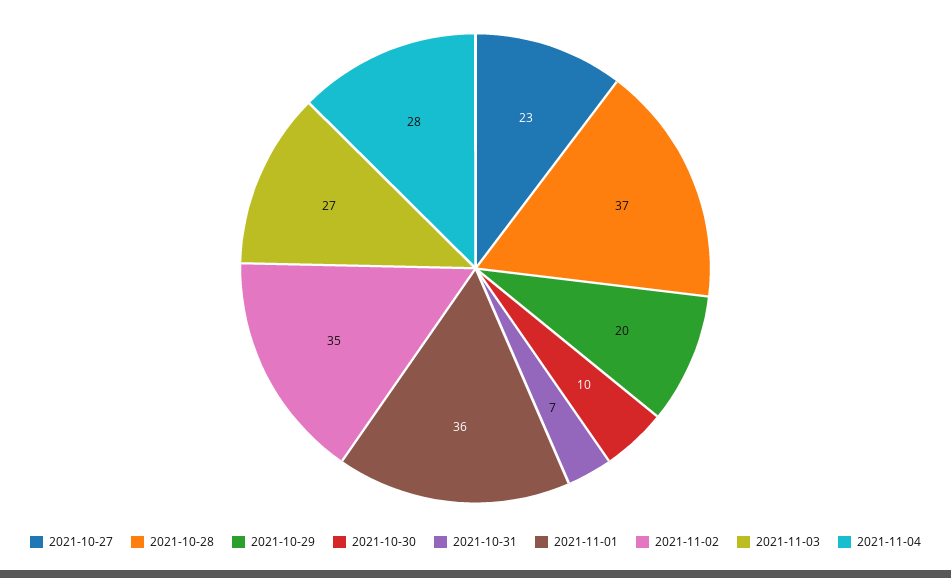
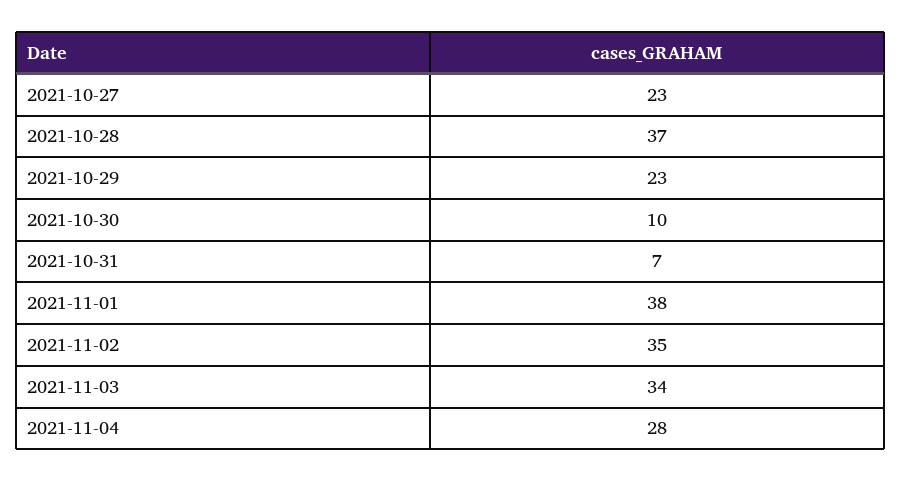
  {
    "2021-10-27": 23,
    "2021-10-28": 37,
-   "2021-10-29": 20,
+   "2021-10-29": 23,
    "2021-10-30": 10,
    "2021-10-31": 7,
-   "2021-11-01": 36,
+   "2021-11-01": 38,
    "2021-11-02": 35,
-   "2021-11-03": 27,
+   "2021-11-03": 34,
    "2021-11-04": 28
  }

